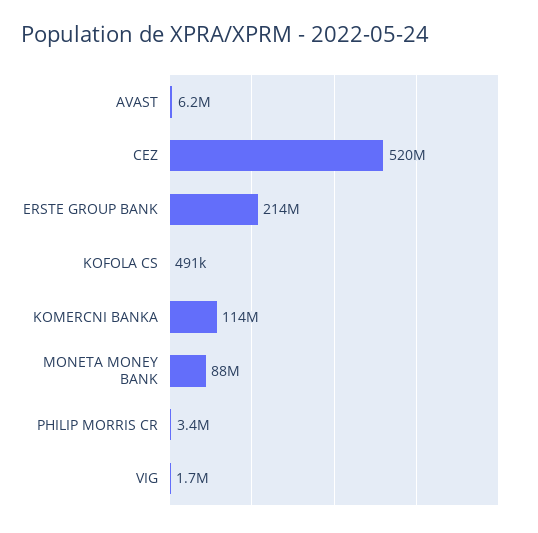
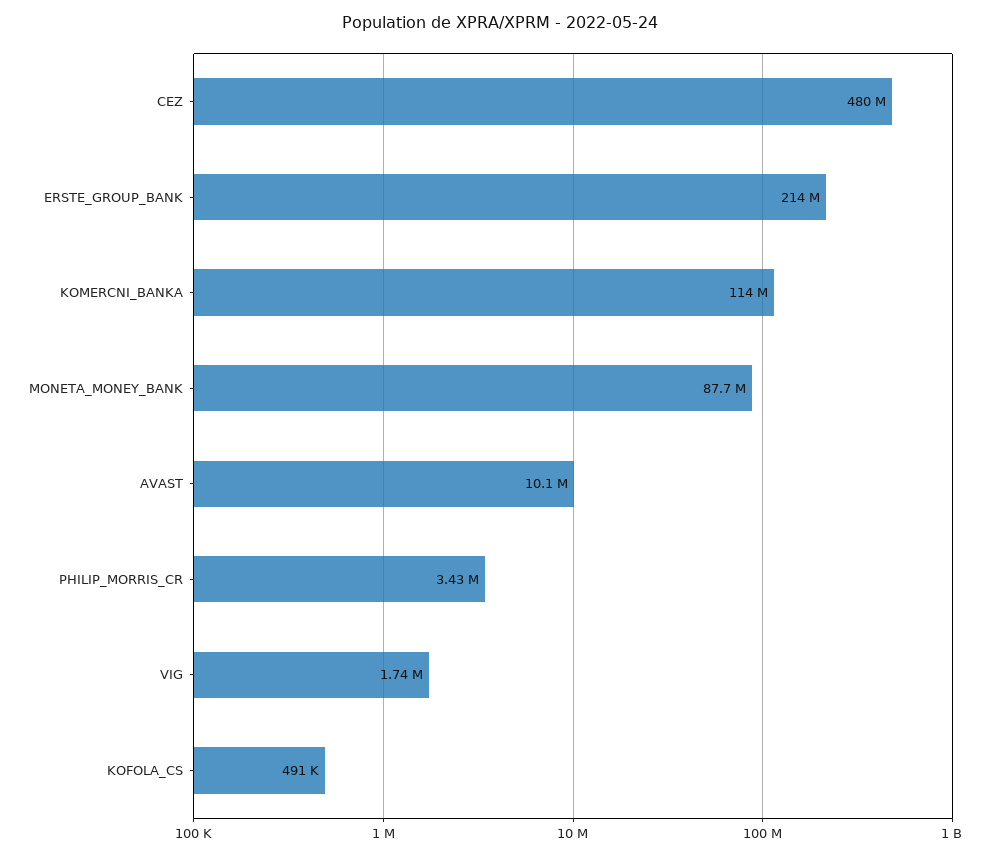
  {
-   "AVAST": 6200000,
+   "AVAST": 10100000,
-   "CEZ": 520000000,
+   "CEZ": 480000000,
    "ERSTE GROUP BANK": 214000000,
    "KOFOLA CS": 491000,
    "KOMERCNI BANKA": 114000000,
    "MONETA MONEY BANK": 87700000,
    "PHILIP MORRIS CR": 3430000,
    "VIG": 1740000
  }

